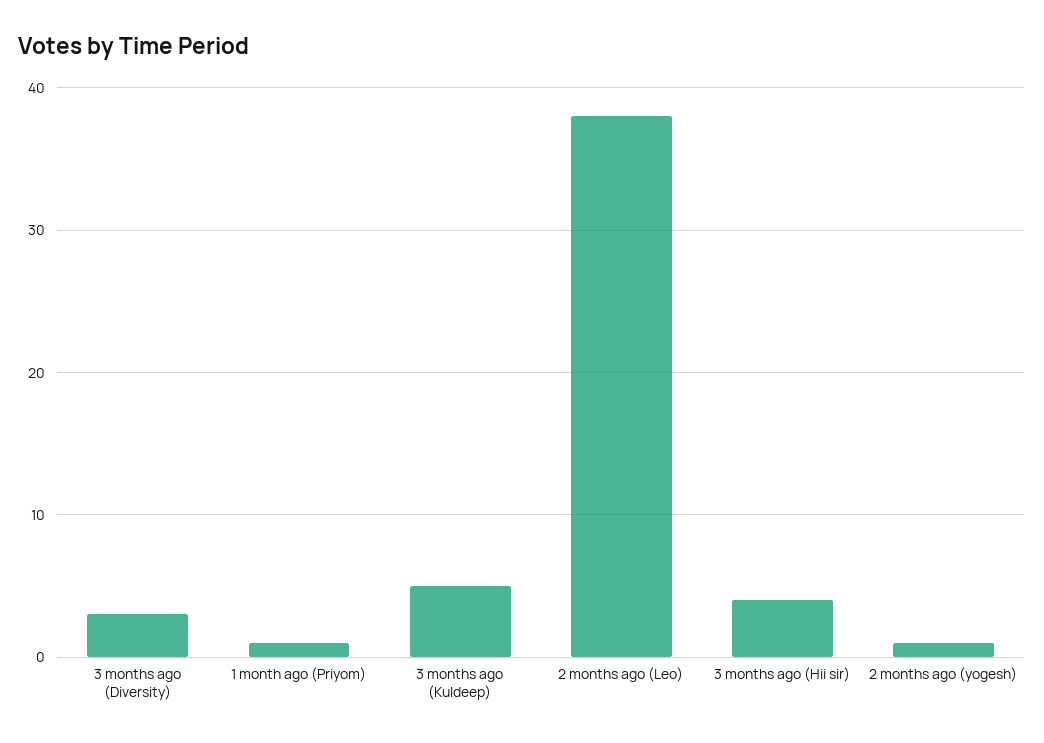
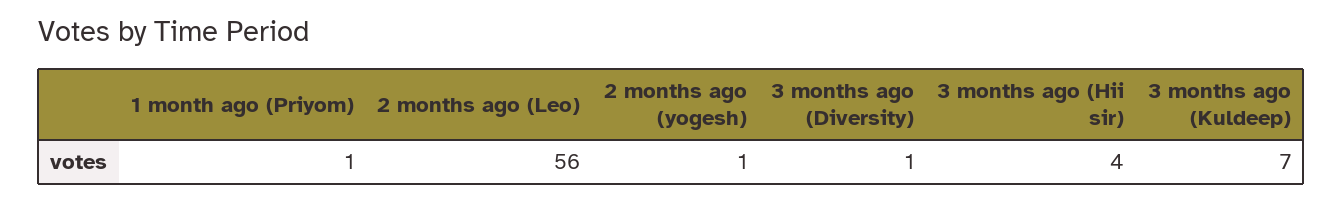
  {
-   "3 months ago (Diversity)": 3,
+   "3 months ago (Diversity)": 1,
    "1 month ago (Priyom)": 1,
-   "3 months ago (Kuldeep)": 5,
+   "3 months ago (Kuldeep)": 7,
-   "2 months ago (Leo)": 38,
+   "2 months ago (Leo)": 56,
    "3 months ago (Hii sir)": 4,
    "2 months ago (yogesh)": 1
  }

